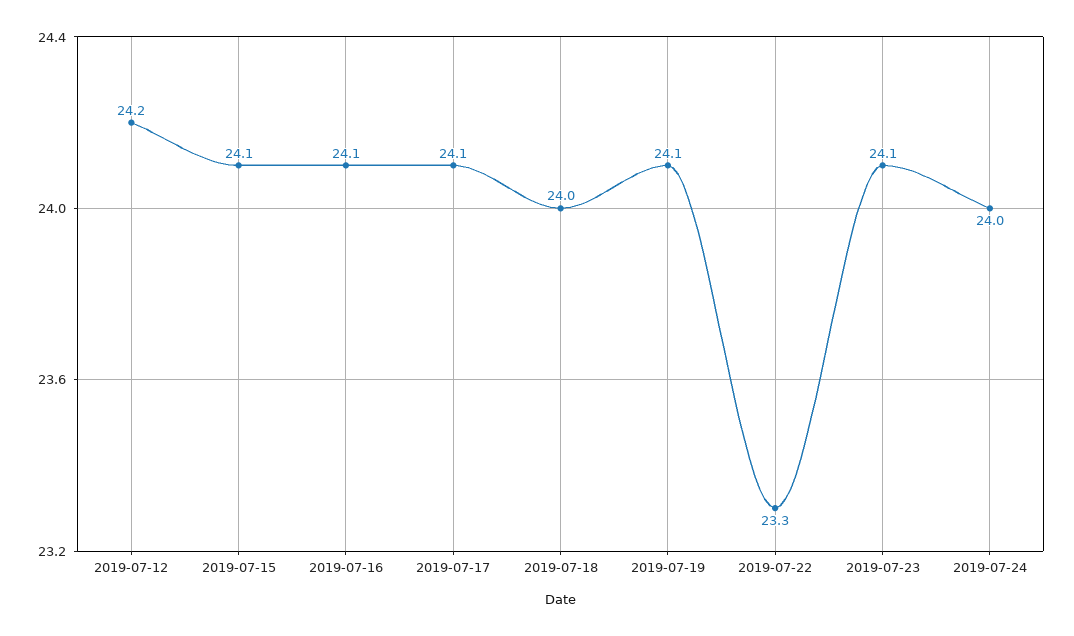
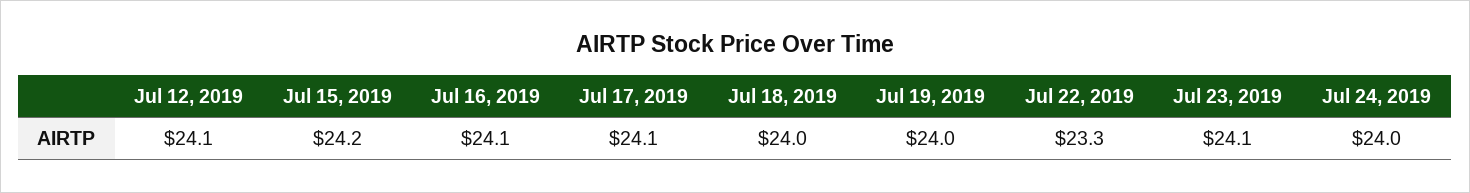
  {
-   "2019-07-12": 24.2,
+   "2019-07-12": 24.1,
-   "2019-07-15": 24.1,
+   "2019-07-15": 24.2,
    "2019-07-16": 24.1,
    "2019-07-17": 24.1,
    "2019-07-18": 24,
-   "2019-07-19": 24.1,
+   "2019-07-19": 24,
    "2019-07-22": 23.3,
    "2019-07-23": 24.1,
    "2019-07-24": 24
  }

